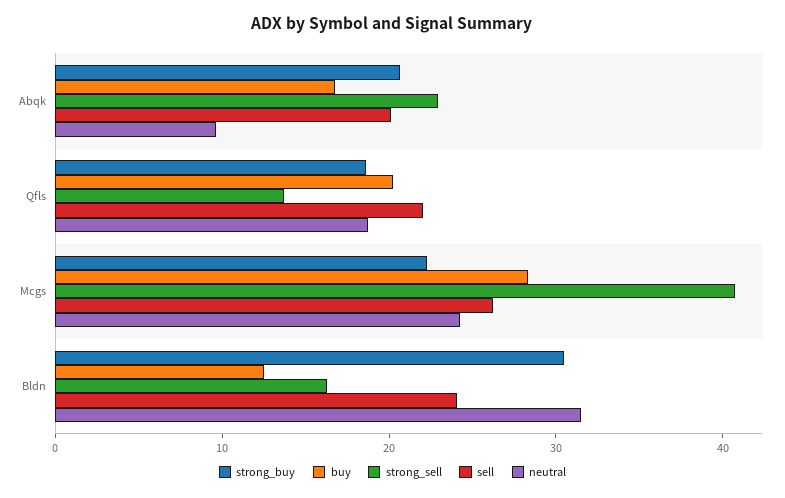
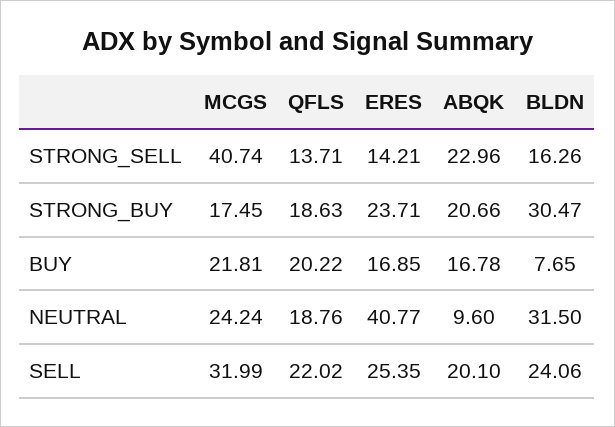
  {
    "strong_buy": {
      "Abqk": 20.66,
      "Qfls": 18.63,
-     "Mcgs": 22,
+     "Mcgs": 17.45,
-     "Bldn": 30.47
+     "Bldn": 30.47,
+     "ERES": 23.71
    },
    "buy": {
      "Abqk": 16.78,
      "Qfls": 20.22,
-     "Mcgs": 28,
+     "Mcgs": 21.81,
-     "Bldn": 12
+     "Bldn": 7.65,
+     "ERES": 16.85
    },
    "strong_sell": {
      "Abqk": 22.96,
      "Qfls": 13.71,
      "Mcgs": 40.74,
-     "Bldn": 16.26
+     "Bldn": 16.26,
+     "ERES": 14.21
    },
    "sell": {
      "Abqk": 20.1,
      "Qfls": 22.02,
-     "Mcgs": 26,
+     "Mcgs": 31.99,
-     "Bldn": 24.06
+     "Bldn": 24.06,
+     "ERES": 25.35
    },
    "neutral": {
      "Abqk": 9.6,
      "Qfls": 18.76,
      "Mcgs": 24.24,
-     "Bldn": 31.5
+     "Bldn": 31.5,
+     "ERES": 40.77
    }
  }

